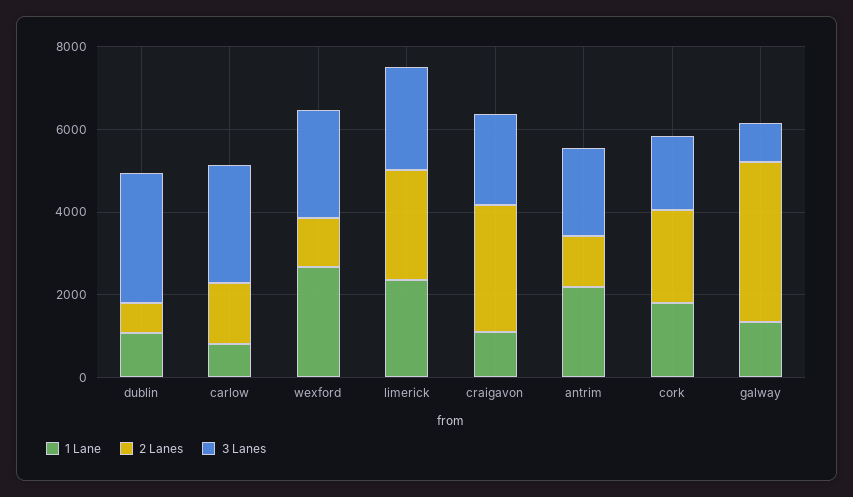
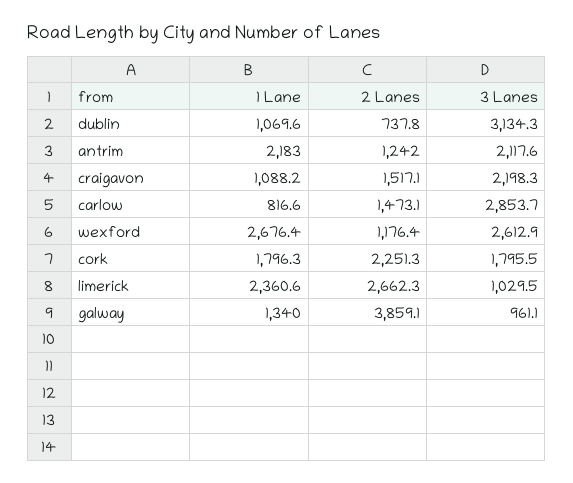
  {
    "1 Lane": {
      "dublin": 1069.6,
      "carlow": 816.6,
      "wexford": 2676.4,
      "limerick": 2360.6,
      "craigavon": 1088.2,
      "antrim": 2183,
      "cork": 1796.3,
      "galway": 1340
    },
    "2 Lanes": {
      "dublin": 737.8,
      "carlow": 1473.1,
      "wexford": 1176.4,
      "limerick": 2662.3,
-     "craigavon": 3000,
+     "craigavon": 1517.1,
      "antrim": 1242,
      "cork": 2251.3,
      "galway": 3859.1
    },
    "3 Lanes": {
      "dublin": 3134.3,
      "carlow": 2853.7,
      "wexford": 2612.9,
-     "limerick": 2500,
+     "limerick": 1029.5,
      "craigavon": 2198.3,
      "antrim": 2117.6,
      "cork": 1795.5,
      "galway": 961.1
    }
  }

